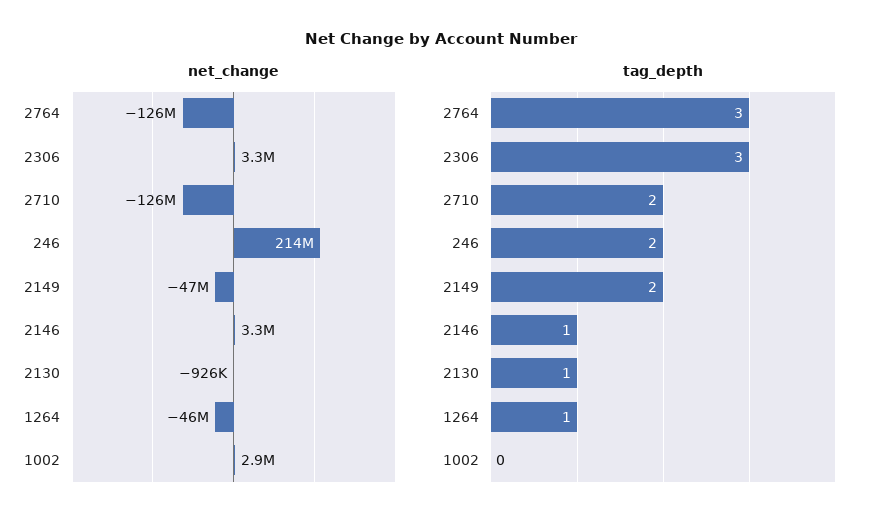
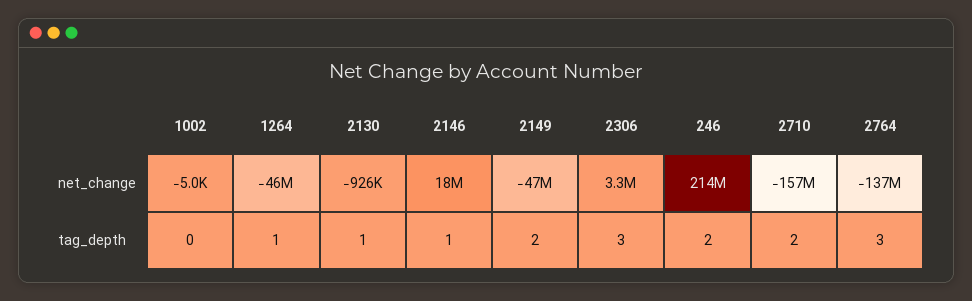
  {
    "net_change": {
-     "2764": -126000000,
+     "2764": -137000000,
      "2306": 3300000,
-     "2710": -126000000,
+     "2710": -157000000,
      "246": 214000000,
      "2149": -47000000,
-     "2146": 3300000,
+     "2146": 18000000,
      "2130": -926000,
      "1264": -46000000,
-     "1002": 2900000
+     "1002": -5000
    },
    "tag_depth": {
      "2764": 3,
      "2306": 3,
      "2710": 2,
      "246": 2,
      "2149": 2,
      "2146": 1,
      "2130": 1,
      "1264": 1,
      "1002": 0
    }
  }

